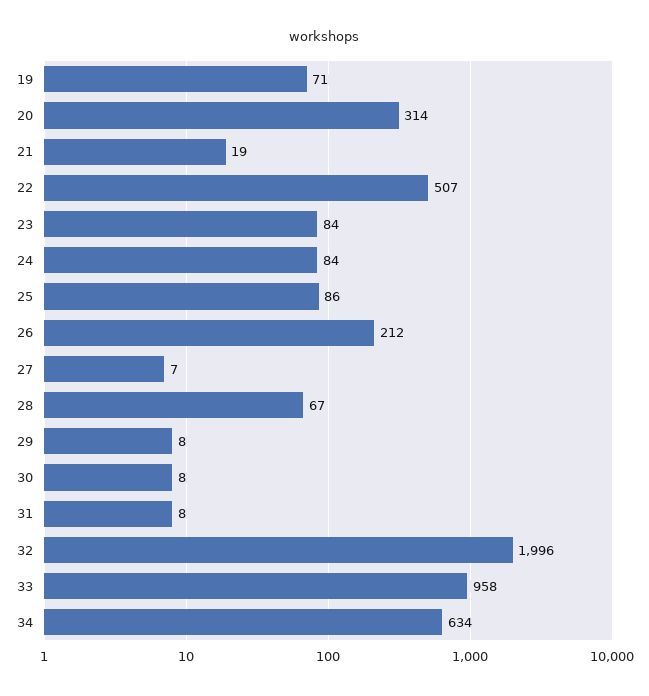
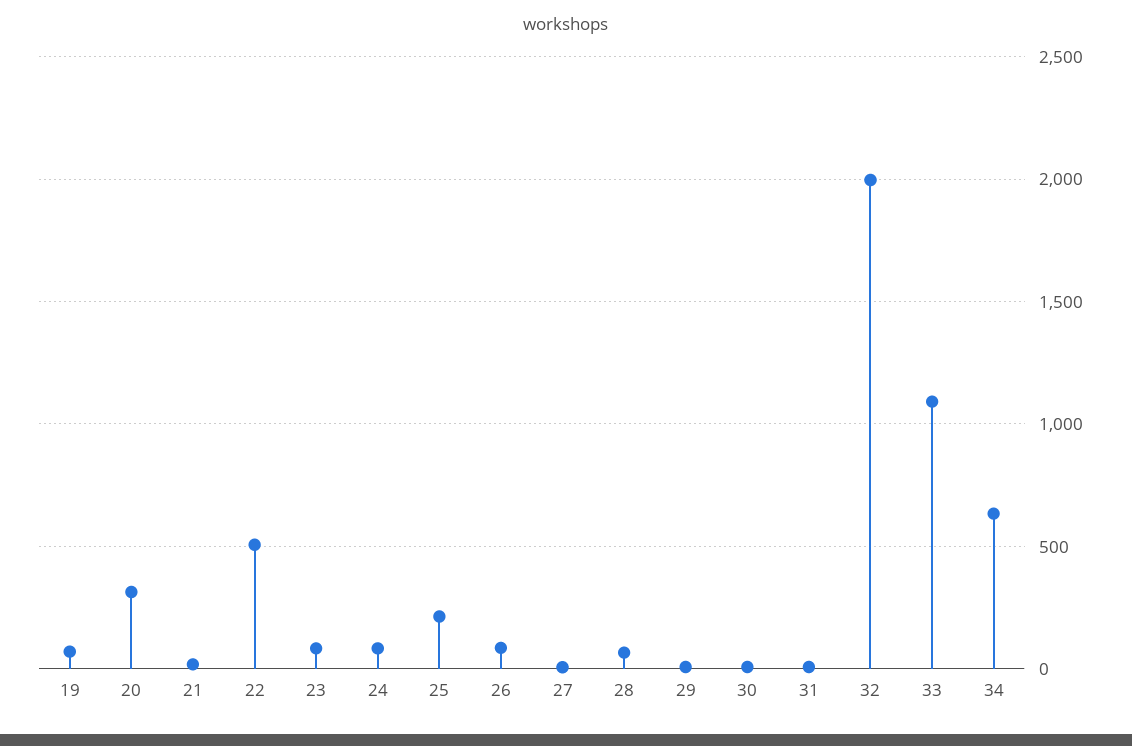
  {
    "19": 71,
    "20": 314,
    "21": 19,
    "22": 507,
    "23": 84,
    "24": 84,
-   "25": 86,
+   "25": 200,
-   "26": 212,
+   "26": 100,
    "27": 7,
    "28": 67,
    "29": 8,
    "30": 8,
    "31": 8,
    "32": 1996,
-   "33": 958,
+   "33": 1100,
    "34": 634
  }

